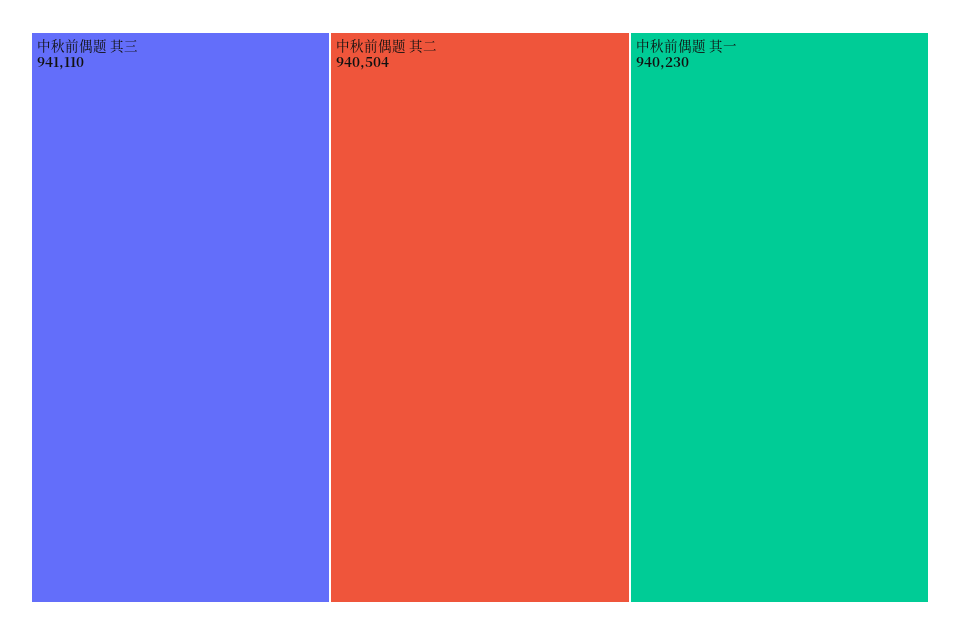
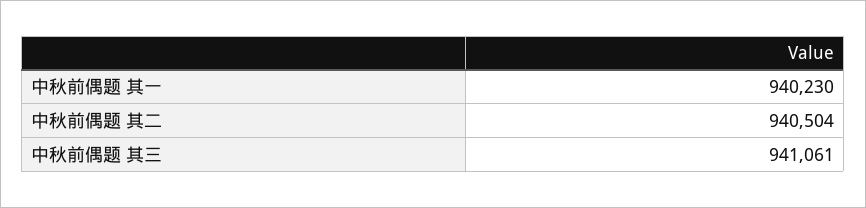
  {
-   "中秋前偶题 其三": 941110,
+   "中秋前偶题 其三": 941061,
    "中秋前偶题 其二": 940504,
    "中秋前偶题 其一": 940230
  }

